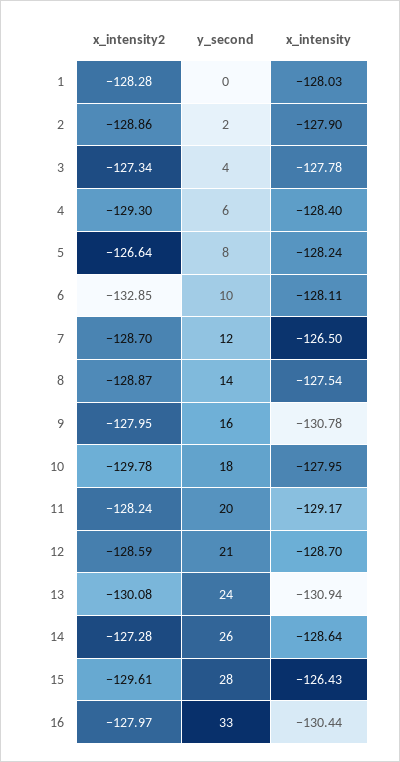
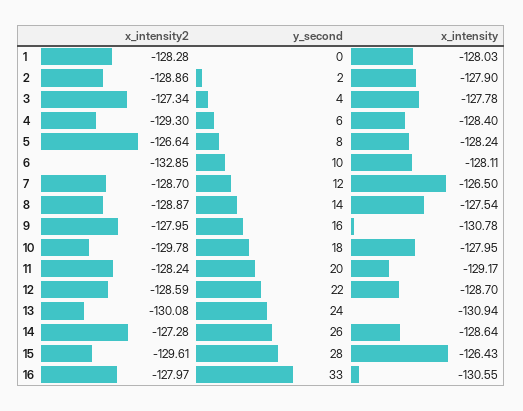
  {
    "x_intensity2": {
      "1": -128.28,
      "2": -128.86,
      "3": -127.34,
      "4": -129.3,
      "5": -126.64,
      "6": -132.85,
      "7": -128.7,
      "8": -128.87,
      "9": -127.95,
      "10": -129.78,
      "11": -128.24,
      "12": -128.59,
      "13": -130.08,
      "14": -127.28,
      "15": -129.61,
      "16": -127.97
    },
    "y_second": {
      "1": 0,
      "2": 2,
      "3": 4,
      "4": 6,
      "5": 8,
      "6": 10,
      "7": 12,
      "8": 14,
      "9": 16,
      "10": 18,
      "11": 20,
-     "12": 21,
+     "12": 22,
      "13": 24,
      "14": 26,
      "15": 28,
      "16": 33
    },
    "x_intensity": {
      "1": -128.03,
      "2": -127.9,
      "3": -127.78,
      "4": -128.4,
      "5": -128.24,
      "6": -128.11,
      "7": -126.5,
      "8": -127.54,
      "9": -130.78,
      "10": -127.95,
      "11": -129.17,
      "12": -128.7,
      "13": -130.94,
      "14": -128.64,
      "15": -126.43,
-     "16": -130.44
+     "16": -130.55
    }
  }

